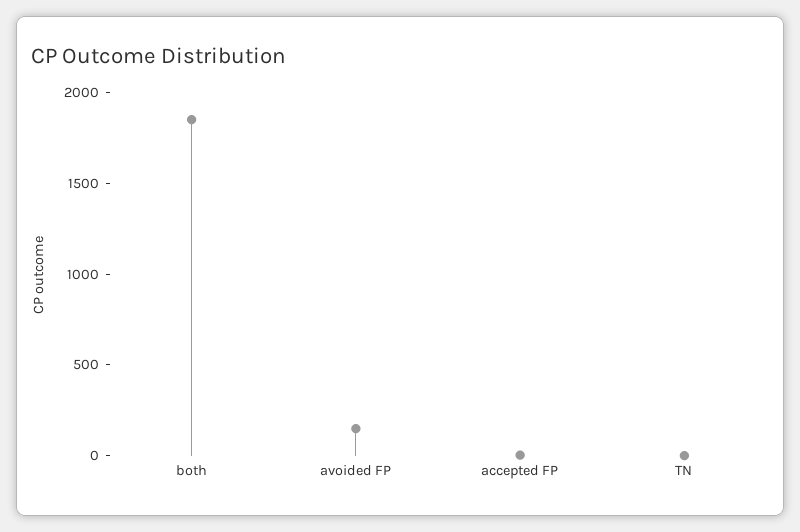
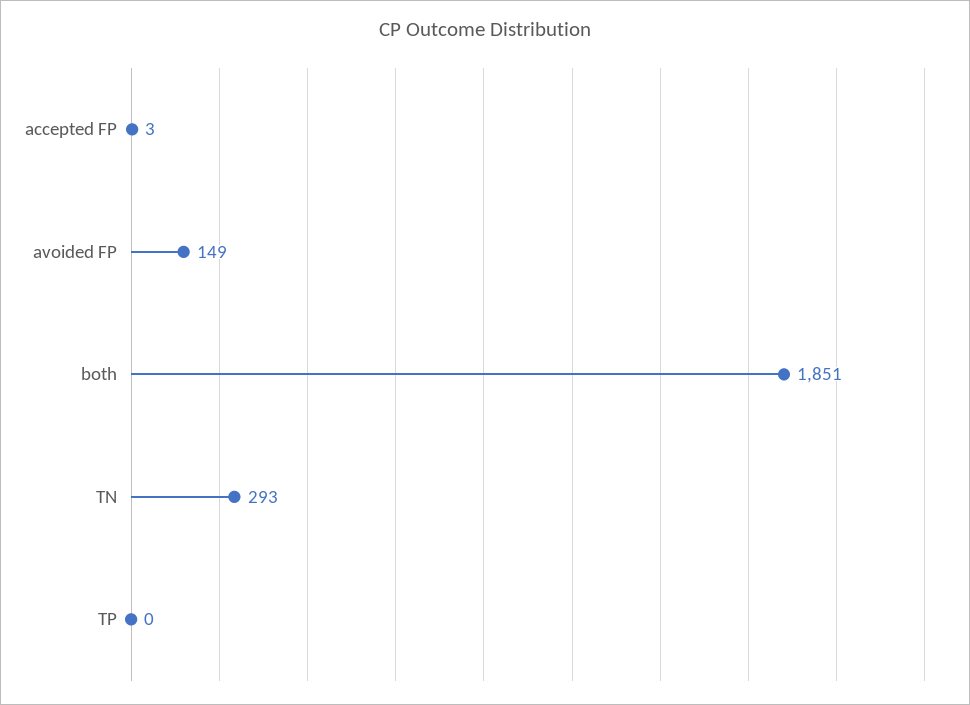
  {
    "both": 1851,
    "avoided FP": 149,
    "accepted FP": 3,
-   "TN": 0
+   "TN": 293,
+   "TP": 0
  }

